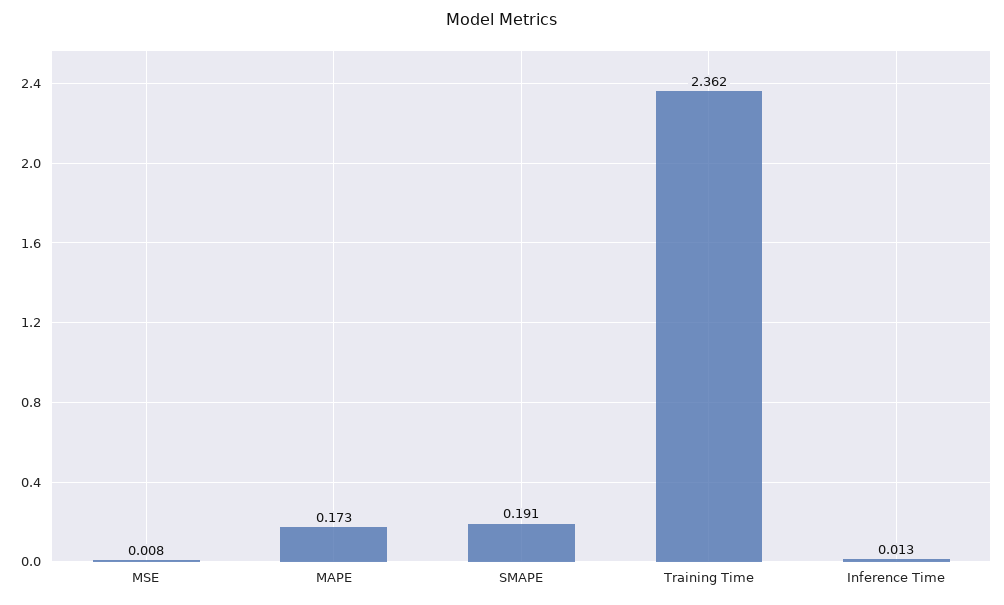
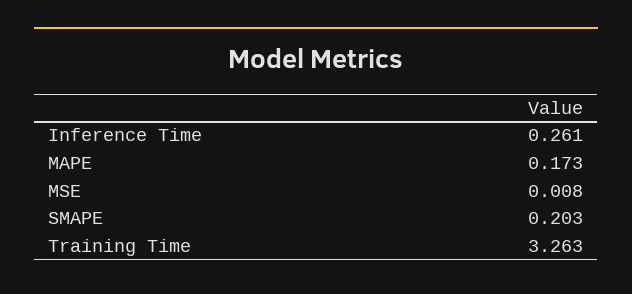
  {
    "MSE": 0.008,
    "MAPE": 0.173,
-   "SMAPE": 0.191,
+   "SMAPE": 0.203,
-   "Training Time": 2.362,
+   "Training Time": 3.263,
-   "Inference Time": 0.013
+   "Inference Time": 0.261
  }

